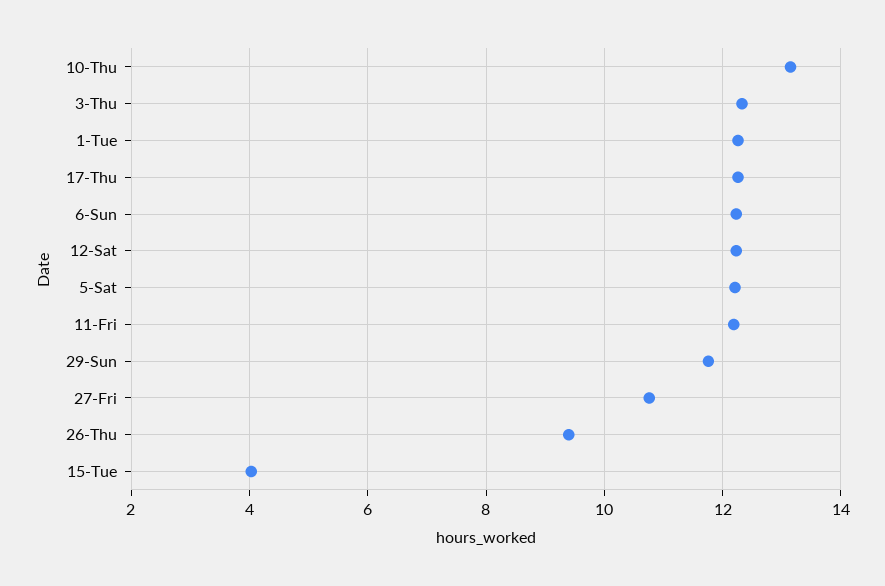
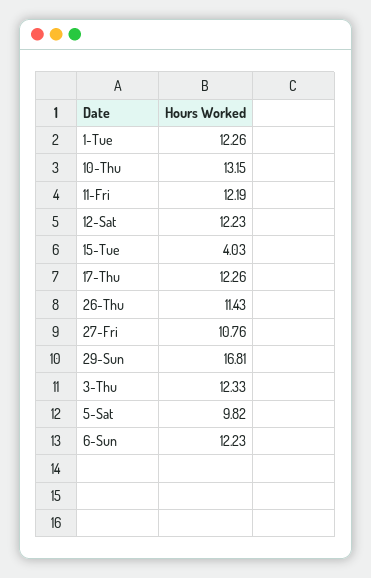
  {
    "10-Thu": 13.15,
    "3-Thu": 12.33,
    "1-Tue": 12.26,
    "17-Thu": 12.26,
    "6-Sun": 12.23,
    "12-Sat": 12.23,
-   "5-Sat": 12.2,
+   "5-Sat": 9.82,
    "11-Fri": 12.19,
-   "29-Sun": 11.8,
+   "29-Sun": 16.81,
    "27-Fri": 10.76,
-   "26-Thu": 9.4,
+   "26-Thu": 11.43,
    "15-Tue": 4.03
  }

